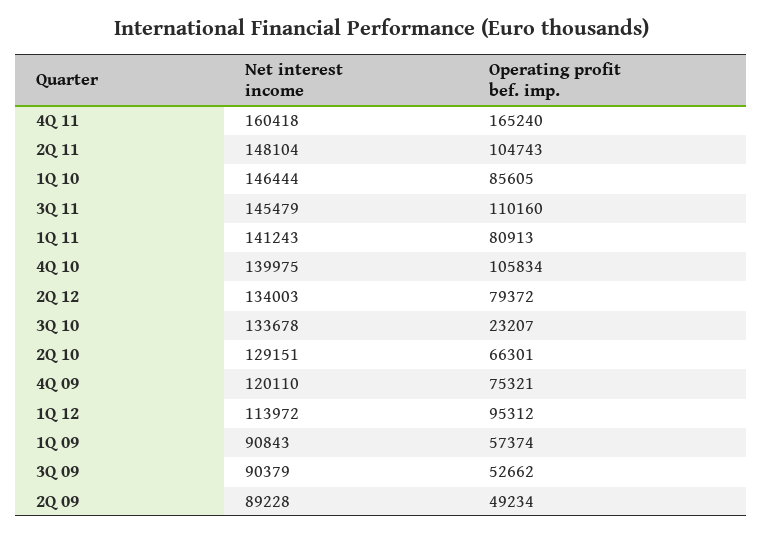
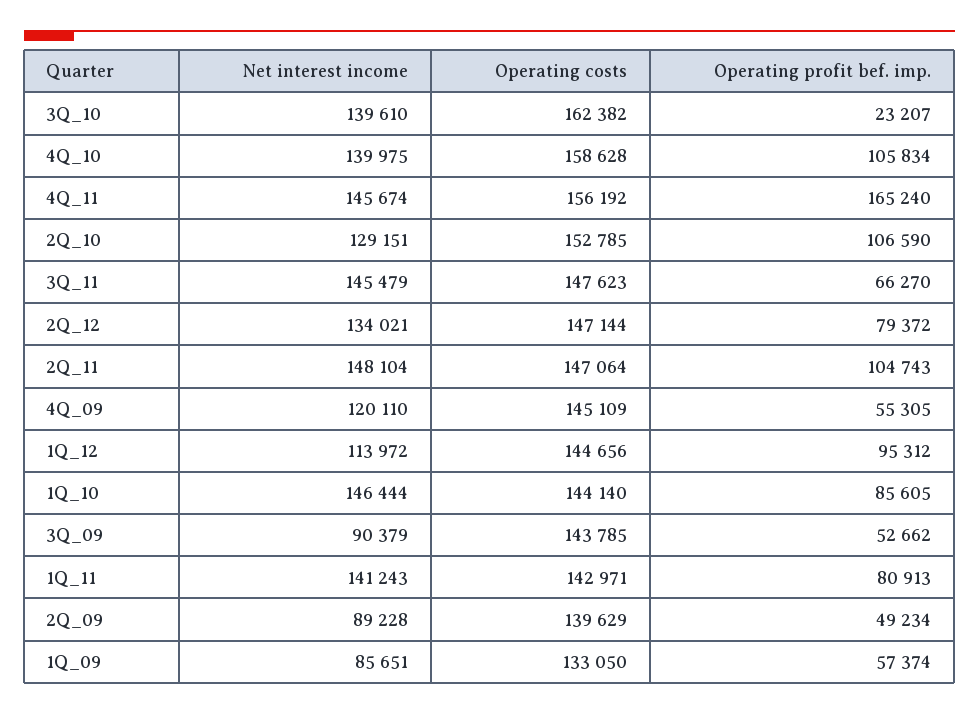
  {
    "Net interest income": {
-     "4Q 11": 160418,
+     "4Q 11": 145674,
      "2Q 11": 148104,
      "1Q 10": 146444,
      "3Q 11": 145479,
      "1Q 11": 141243,
      "4Q 10": 139975,
-     "2Q 12": 134003,
+     "2Q 12": 134021,
-     "3Q 10": 133678,
+     "3Q 10": 139610,
      "2Q 10": 129151,
      "4Q 09": 120110,
      "1Q 12": 113972,
-     "1Q 09": 90843,
+     "1Q 09": 85651,
      "3Q 09": 90379,
      "2Q 09": 89228
    },
    "Operating profit bef. imp.": {
      "4Q 11": 165240,
      "2Q 11": 104743,
      "1Q 10": 85605,
-     "3Q 11": 110160,
+     "3Q 11": 66270,
      "1Q 11": 80913,
      "4Q 10": 105834,
      "2Q 12": 79372,
      "3Q 10": 23207,
-     "2Q 10": 66301,
+     "2Q 10": 106590,
-     "4Q 09": 75321,
+     "4Q 09": 55305,
      "1Q 12": 95312,
      "1Q 09": 57374,
      "3Q 09": 52662,
      "2Q 09": 49234
-   }
+   },
+   "Operating costs": {
+     "3Q 10": 162382,
+     "4Q 10": 158628,
+     "4Q 11": 156192,
+     "2Q 10": 152785,
+     "3Q 11": 147623,
+     "2Q 12": 147144,
+     "2Q 11": 147064,
+     "4Q 09": 145109,
+     "1Q 12": 144656,
+     "1Q 10": 144140,
+     "3Q 09": 143785,
+     "1Q 11": 142971,
+     "2Q 09": 139629,
+     "1Q 09": 133050
+   }
  }

